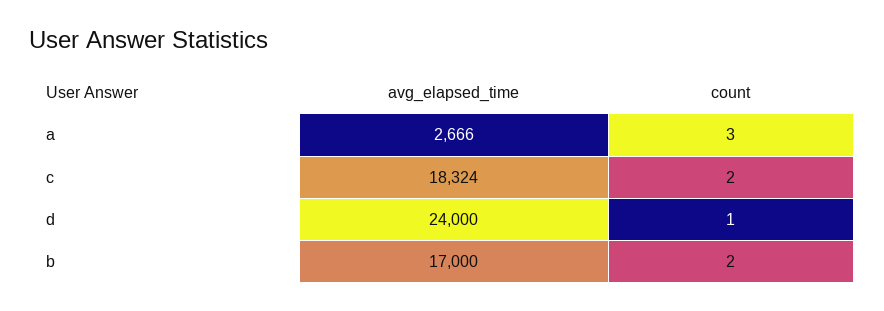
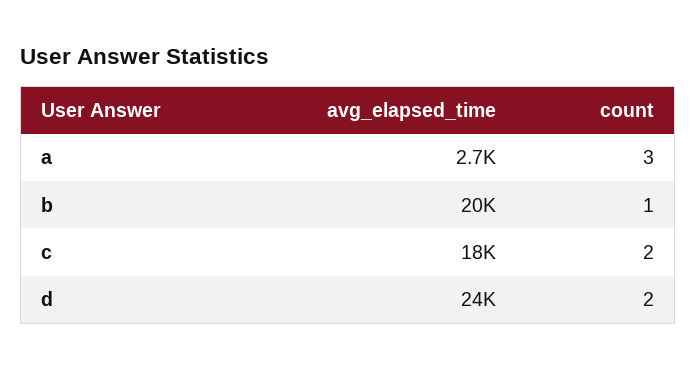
  {
    "avg_elapsed_time": {
      "a": 2666,
      "c": 18324,
      "d": 24000,
-     "b": 17000
+     "b": 20000
    },
    "count": {
      "a": 3,
      "c": 2,
-     "d": 1,
+     "d": 2,
-     "b": 2
+     "b": 1
    }
  }

